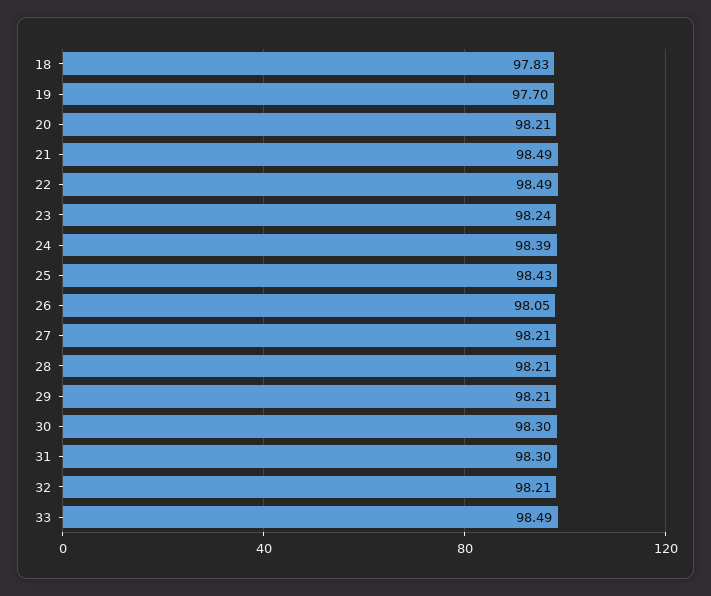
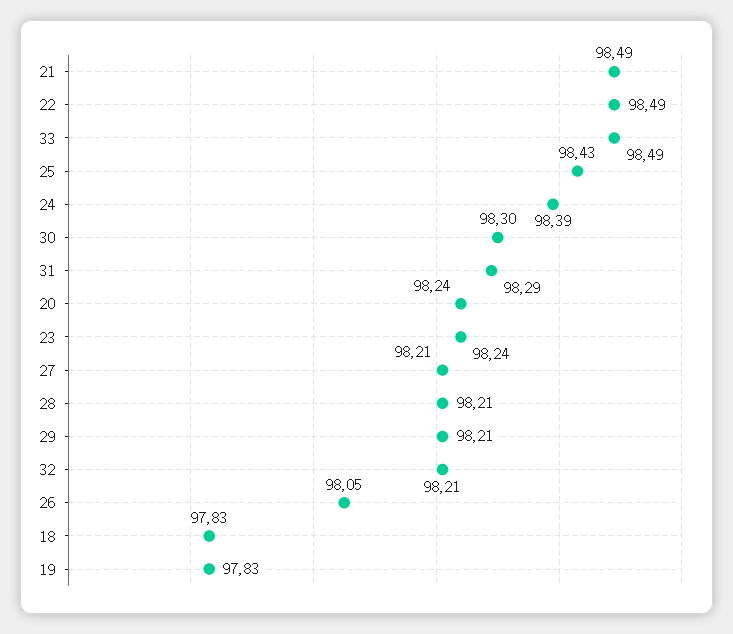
  {
    "18": 97.83,
-   "19": 97.7,
+   "19": 97.83,
-   "20": 98.21,
+   "20": 98.24,
    "21": 98.49,
    "22": 98.49,
    "23": 98.24,
    "24": 98.39,
    "25": 98.43,
    "26": 98.05,
    "27": 98.21,
    "28": 98.21,
    "29": 98.21,
    "30": 98.3,
-   "31": 98.3,
+   "31": 98.29,
    "32": 98.21,
    "33": 98.49
  }

